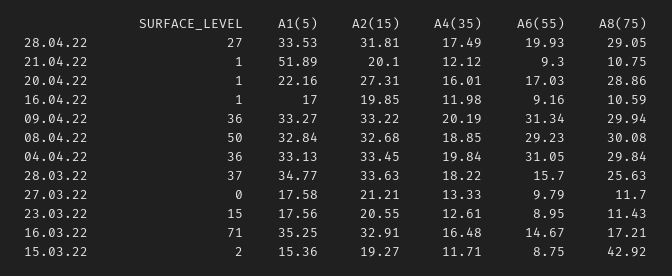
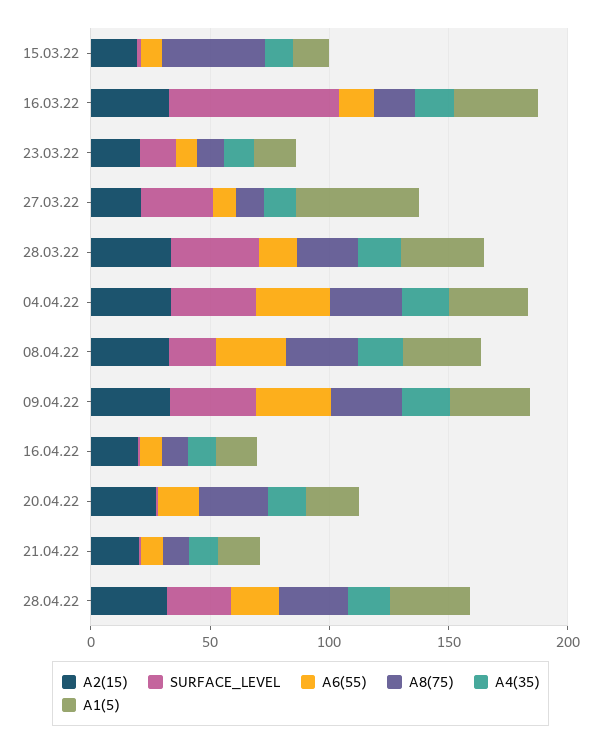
  {
    "SURFACE_LEVEL": {
      "28.04.22": 27,
      "21.04.22": 1,
      "20.04.22": 1,
      "16.04.22": 1,
      "09.04.22": 36,
-     "08.04.22": 50,
+     "08.04.22": 20,
      "04.04.22": 36,
      "28.03.22": 37,
-     "27.03.22": 0,
+     "27.03.22": 30,
      "23.03.22": 15,
      "16.03.22": 71,
      "15.03.22": 2
    },
    "A1(5)": {
      "28.04.22": 33.53,
-     "21.04.22": 51.89,
+     "21.04.22": 20,
      "20.04.22": 22.16,
      "16.04.22": 17,
      "09.04.22": 33.27,
      "08.04.22": 32.84,
      "04.04.22": 33.13,
      "28.03.22": 34.77,
-     "27.03.22": 17.58,
+     "27.03.22": 50,
      "23.03.22": 17.56,
      "16.03.22": 35.25,
      "15.03.22": 15.36
    },
    "A2(15)": {
      "28.04.22": 31.81,
      "21.04.22": 20.1,
      "20.04.22": 27.31,
      "16.04.22": 19.85,
      "09.04.22": 33.22,
      "08.04.22": 32.68,
      "04.04.22": 33.45,
      "28.03.22": 33.63,
      "27.03.22": 21.21,
      "23.03.22": 20.55,
      "16.03.22": 32.91,
      "15.03.22": 19.27
    },
    "A4(35)": {
      "28.04.22": 17.49,
      "21.04.22": 12.12,
      "20.04.22": 16.01,
      "16.04.22": 11.98,
      "09.04.22": 20.19,
      "08.04.22": 18.85,
      "04.04.22": 19.84,
      "28.03.22": 18.22,
      "27.03.22": 13.33,
      "23.03.22": 12.61,
      "16.03.22": 16.48,
      "15.03.22": 11.71
    },
    "A6(55)": {
      "28.04.22": 19.93,
      "21.04.22": 9.3,
      "20.04.22": 17.03,
      "16.04.22": 9.16,
      "09.04.22": 31.34,
      "08.04.22": 29.23,
      "04.04.22": 31.05,
      "28.03.22": 15.7,
      "27.03.22": 9.79,
      "23.03.22": 8.95,
      "16.03.22": 14.67,
      "15.03.22": 8.75
    },
    "A8(75)": {
      "28.04.22": 29.05,
      "21.04.22": 10.75,
      "20.04.22": 28.86,
      "16.04.22": 10.59,
      "09.04.22": 29.94,
      "08.04.22": 30.08,
      "04.04.22": 29.84,
      "28.03.22": 25.63,
      "27.03.22": 11.7,
      "23.03.22": 11.43,
      "16.03.22": 17.21,
      "15.03.22": 42.92
    }
  }

